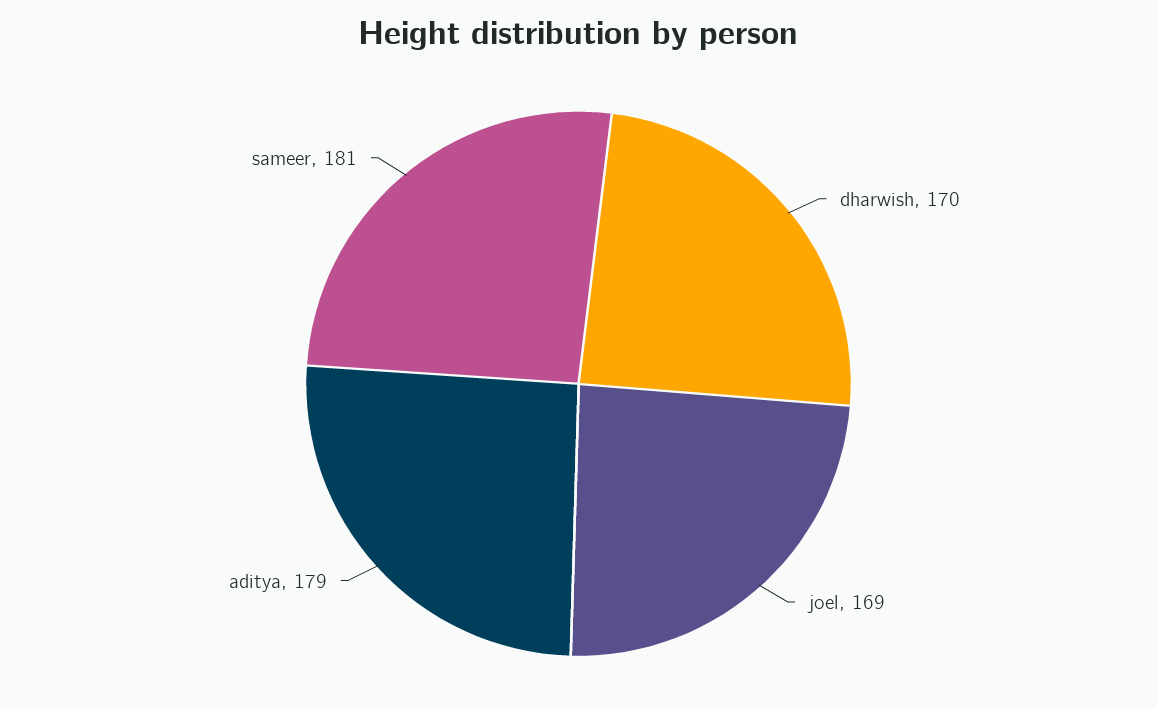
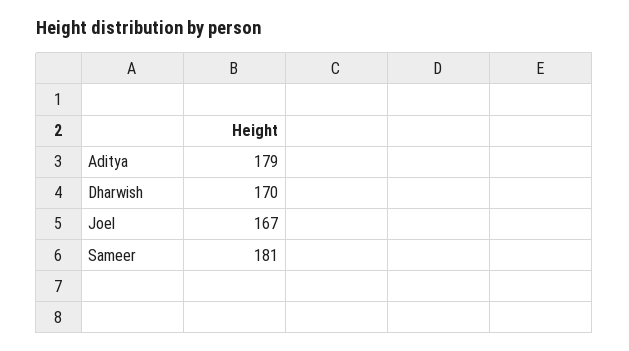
  {
    "dharwish": 170,
-   "joel": 169,
+   "joel": 167,
    "aditya": 179,
    "sameer": 181
  }

